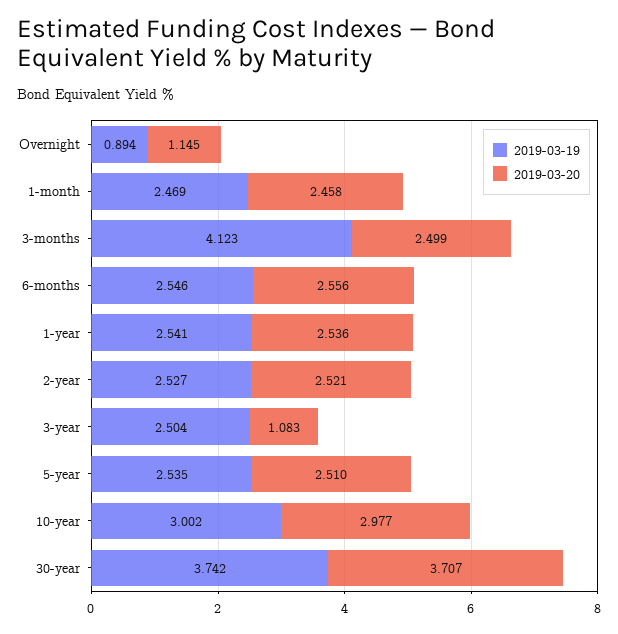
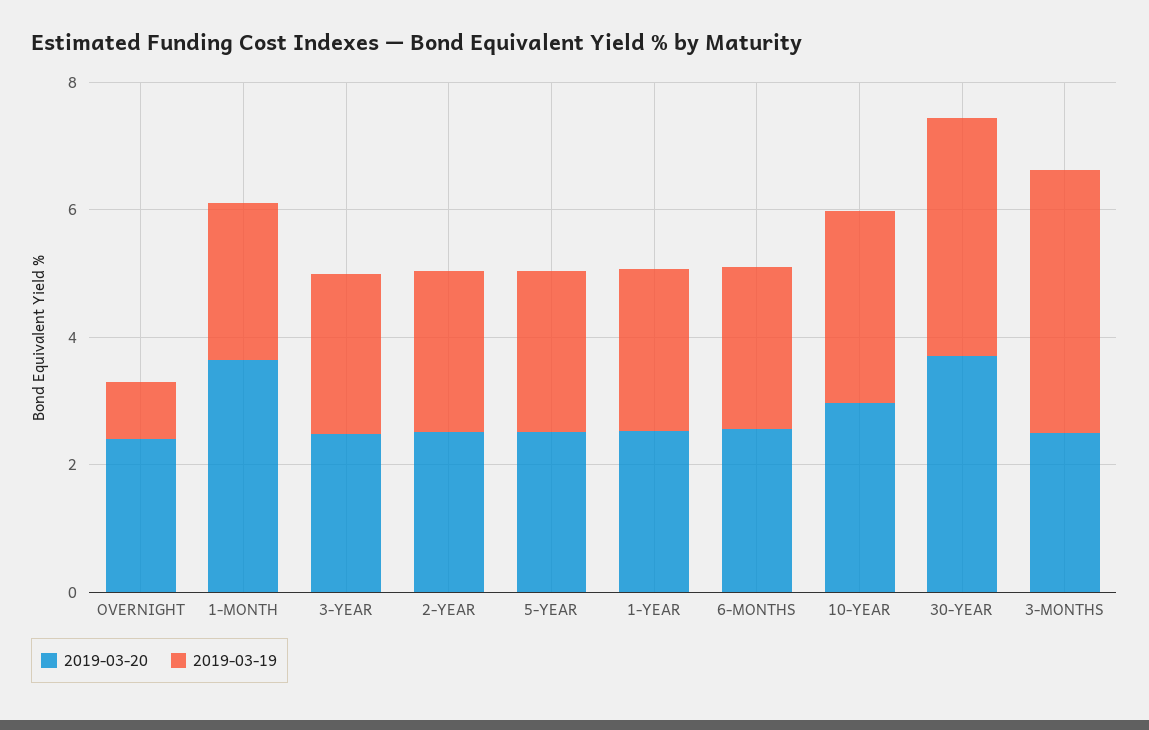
  {
    "2019-03-19": {
      "Overnight": 0.894,
      "1-month": 2.469,
      "3-months": 4.123,
      "6-months": 2.546,
      "1-year": 2.541,
      "2-year": 2.527,
      "3-year": 2.504,
      "5-year": 2.535,
      "10-year": 3.002,
      "30-year": 3.742
    },
    "2019-03-20": {
-     "Overnight": 1.145,
+     "Overnight": 2.5,
-     "1-month": 2.458,
+     "1-month": 3.5,
      "3-months": 2.499,
      "6-months": 2.556,
      "1-year": 2.536,
      "2-year": 2.521,
-     "3-year": 1.083,
+     "3-year": 2.5,
      "5-year": 2.51,
      "10-year": 2.977,
      "30-year": 3.707
    }
  }

